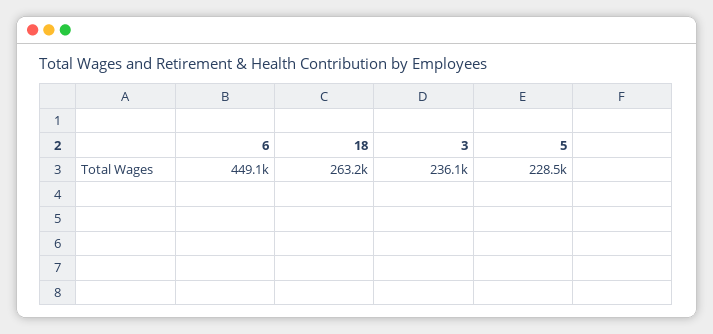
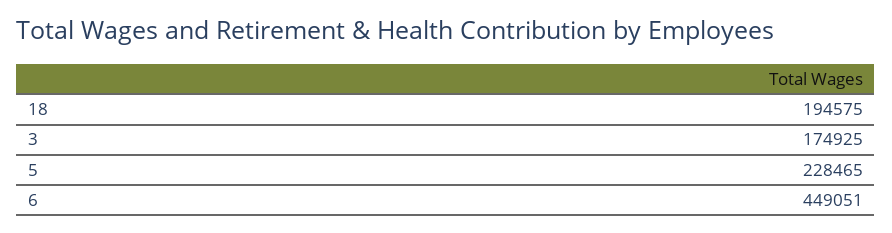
  {
    "6": 449051,
-   "18": 263200,
+   "18": 194575,
-   "3": 236100,
+   "3": 174925,
    "5": 228465
  }

